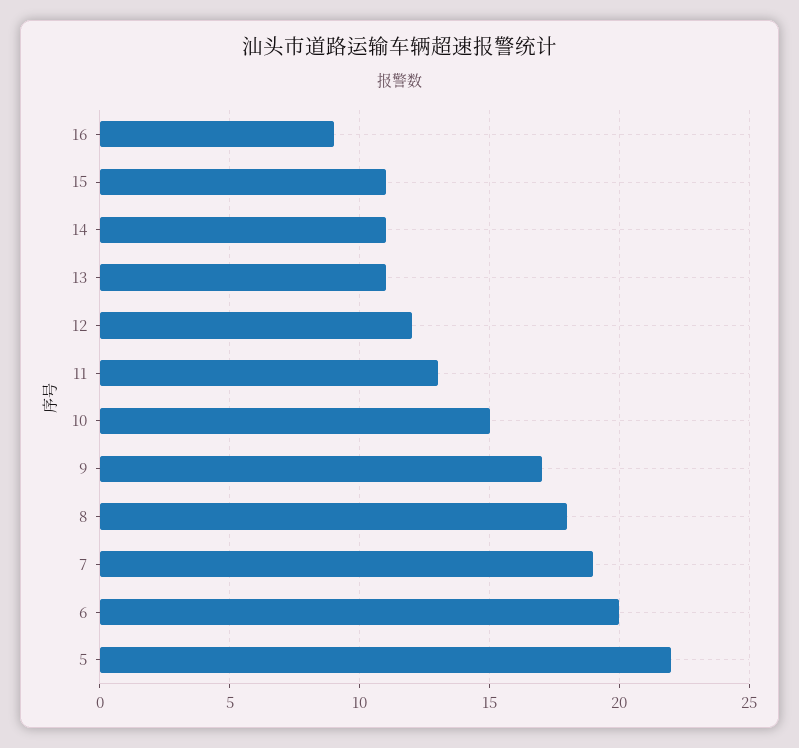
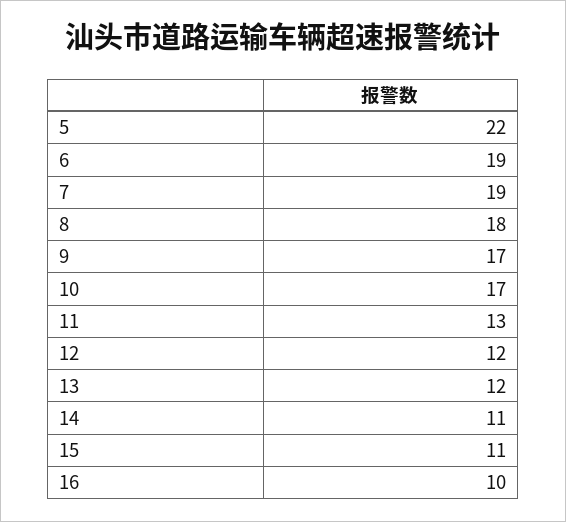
  {
-   "16": 9,
+   "16": 10,
    "15": 11,
    "14": 11,
-   "13": 11,
+   "13": 12,
    "12": 12,
    "11": 13,
-   "10": 15,
+   "10": 17,
    "9": 17,
    "8": 18,
    "7": 19,
-   "6": 20,
+   "6": 19,
    "5": 22
  }

